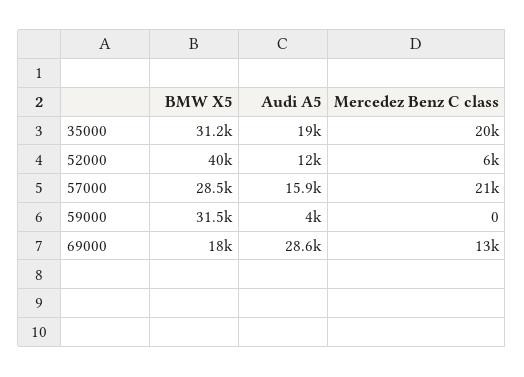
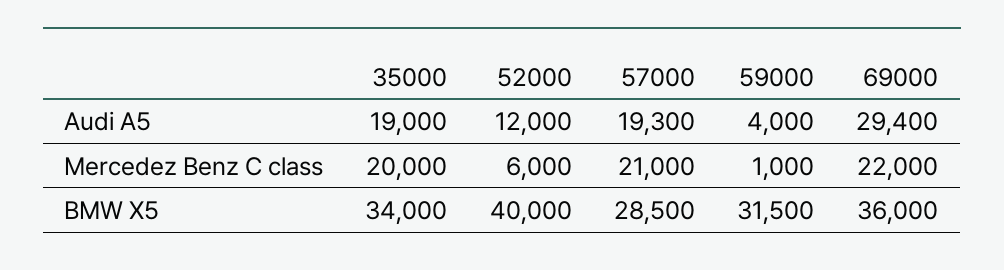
  {
    "BMW X5": {
-     "35000": 31200,
+     "35000": 34000,
      "52000": 40000,
      "57000": 28500,
      "59000": 31500,
-     "69000": 18000
+     "69000": 36000
    },
    "Audi A5": {
      "35000": 19000,
      "52000": 12000,
-     "57000": 15900,
+     "57000": 19300,
      "59000": 4000,
-     "69000": 28600
+     "69000": 29400
    },
    "Mercedez Benz C class": {
      "35000": 20000,
      "52000": 6000,
      "57000": 21000,
-     "59000": 0,
+     "59000": 1000,
-     "69000": 13000
+     "69000": 22000
    }
  }

